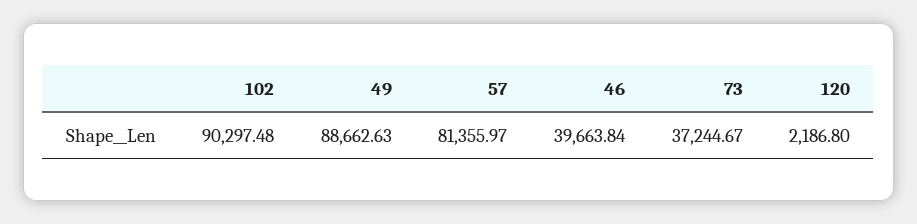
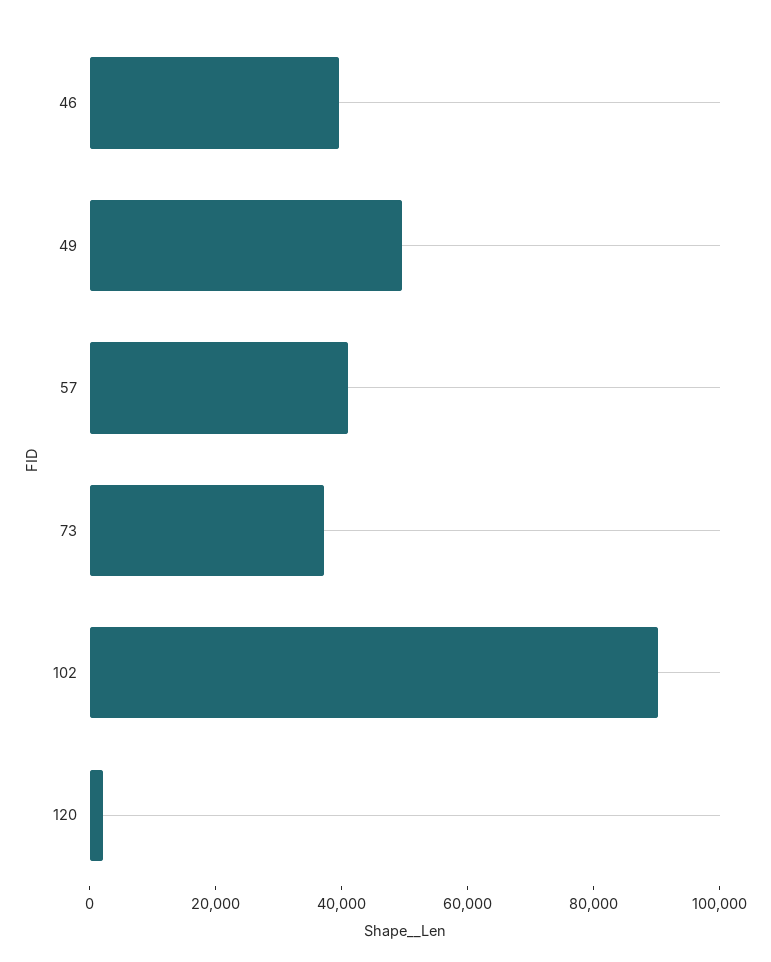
  {
    "102": 90297.48,
-   "49": 88662.63,
+   "49": 50000,
-   "57": 81355.97,
+   "57": 40000,
    "46": 39663.84,
    "73": 37244.67,
    "120": 2186.8
  }

